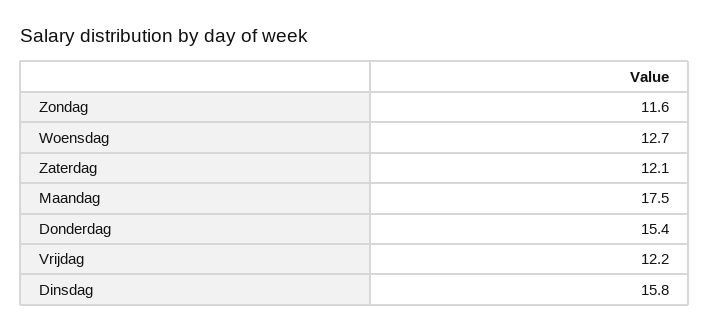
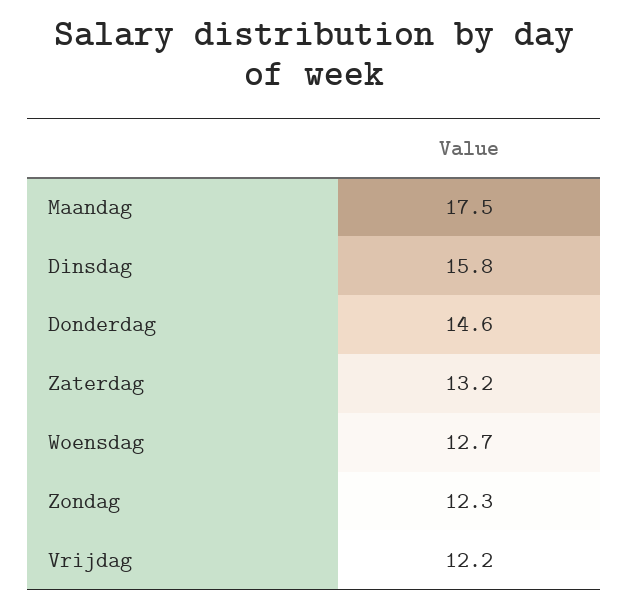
  {
-   "Zondag": 11.6,
+   "Zondag": 12.3,
    "Woensdag": 12.7,
-   "Zaterdag": 12.1,
+   "Zaterdag": 13.2,
    "Maandag": 17.5,
-   "Donderdag": 15.4,
+   "Donderdag": 14.6,
    "Vrijdag": 12.2,
    "Dinsdag": 15.8
  }

